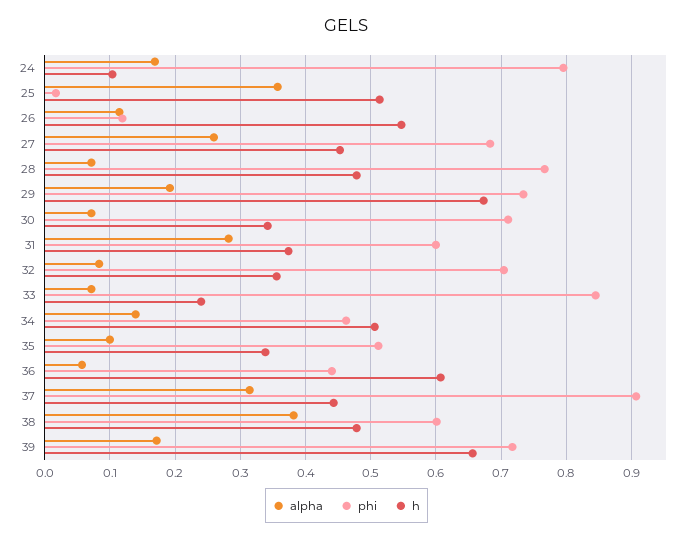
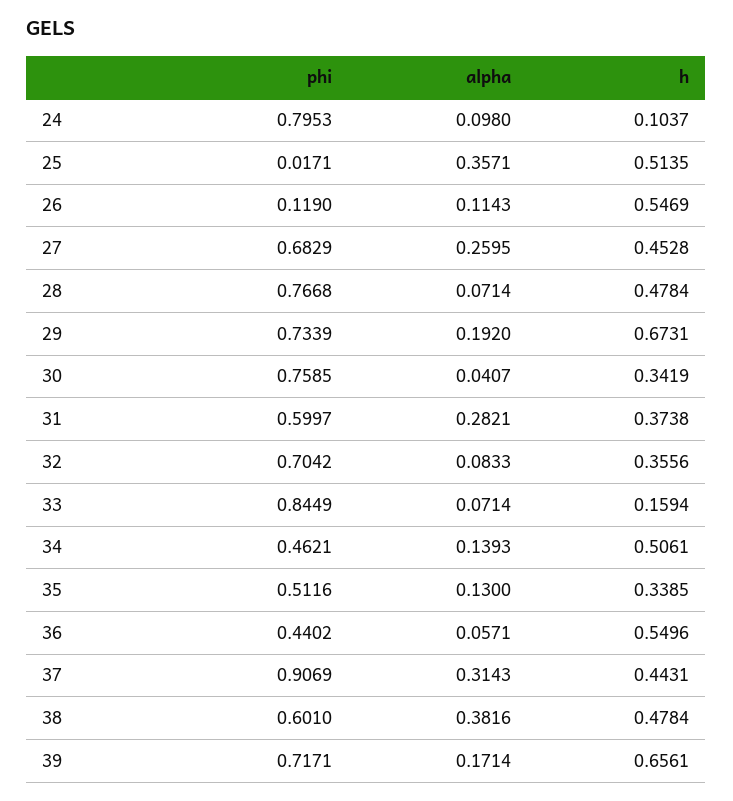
  {
    "alpha": {
-     "24": 0.17,
+     "24": 0.098,
      "25": 0.3571,
      "26": 0.1143,
      "27": 0.2595,
      "28": 0.0714,
      "29": 0.192,
-     "30": 0.07,
+     "30": 0.0407,
      "31": 0.2821,
      "32": 0.0833,
      "33": 0.0714,
      "34": 0.1393,
-     "35": 0.1,
+     "35": 0.13,
      "36": 0.0571,
      "37": 0.3143,
      "38": 0.3816,
      "39": 0.1714
    },
    "phi": {
      "24": 0.7953,
      "25": 0.0171,
      "26": 0.119,
      "27": 0.6829,
      "28": 0.7668,
      "29": 0.7339,
-     "30": 0.71,
+     "30": 0.7585,
      "31": 0.5997,
      "32": 0.7042,
      "33": 0.8449,
      "34": 0.4621,
      "35": 0.5116,
      "36": 0.4402,
      "37": 0.9069,
      "38": 0.601,
      "39": 0.7171
    },
    "h": {
      "24": 0.1037,
      "25": 0.5135,
      "26": 0.5469,
      "27": 0.4528,
      "28": 0.4784,
      "29": 0.6731,
      "30": 0.3419,
      "31": 0.3738,
      "32": 0.3556,
-     "33": 0.24,
+     "33": 0.1594,
      "34": 0.5061,
      "35": 0.3385,
-     "36": 0.61,
+     "36": 0.5496,
      "37": 0.4431,
      "38": 0.4784,
      "39": 0.6561
    }
  }

